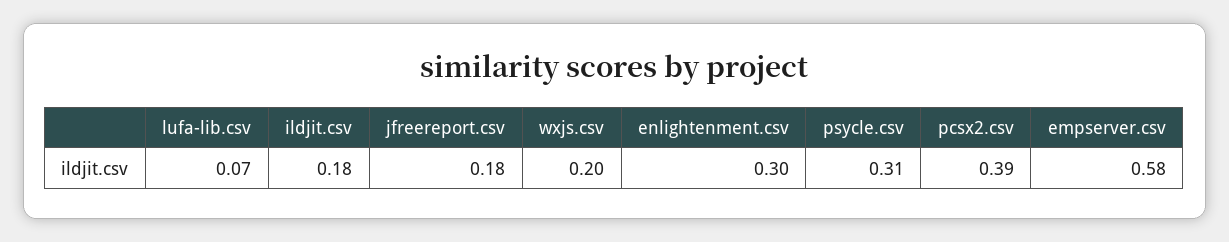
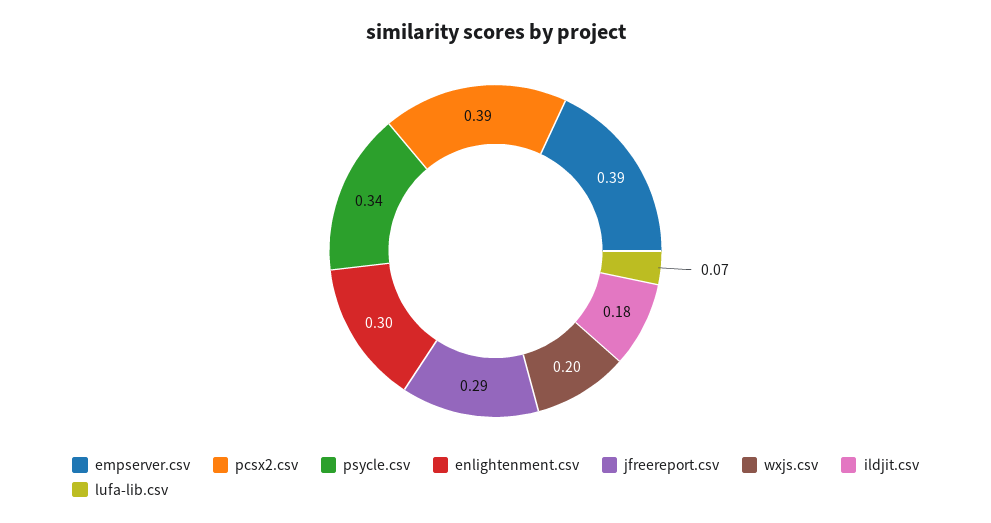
  {
    "lufa-lib.csv": 0.07,
    "ildjit.csv": 0.18,
-   "jfreereport.csv": 0.18,
+   "jfreereport.csv": 0.29,
    "wxjs.csv": 0.2,
    "enlightenment.csv": 0.3,
-   "psycle.csv": 0.31,
+   "psycle.csv": 0.34,
    "pcsx2.csv": 0.39,
-   "empserver.csv": 0.58
+   "empserver.csv": 0.39
  }

